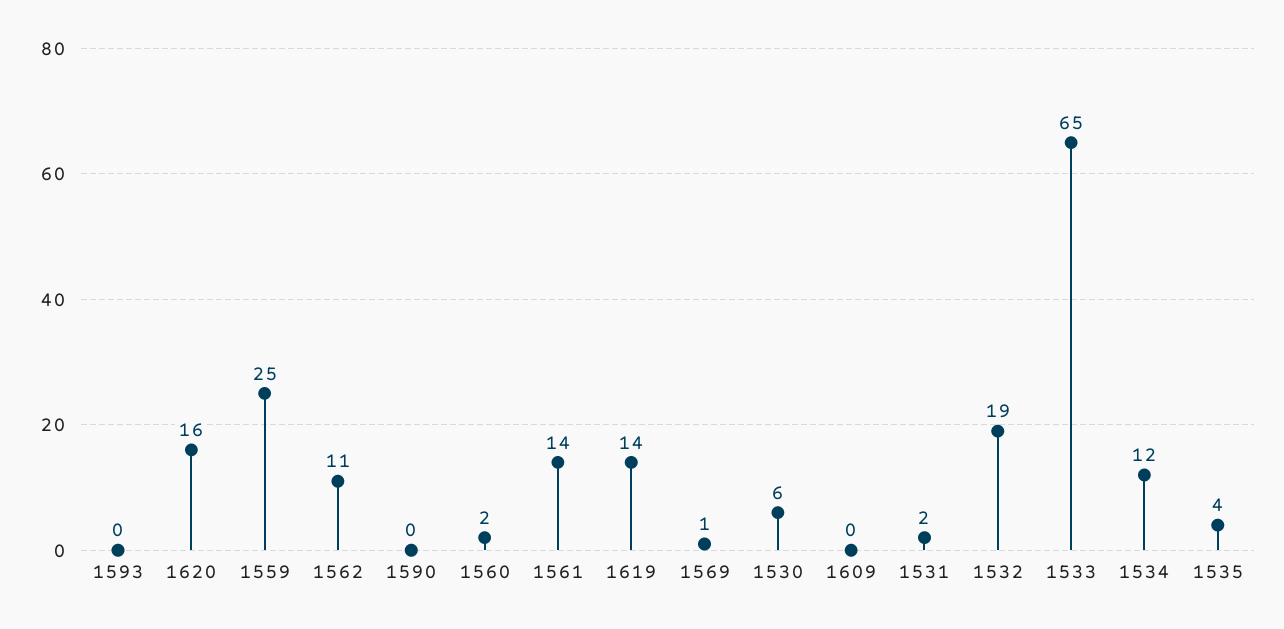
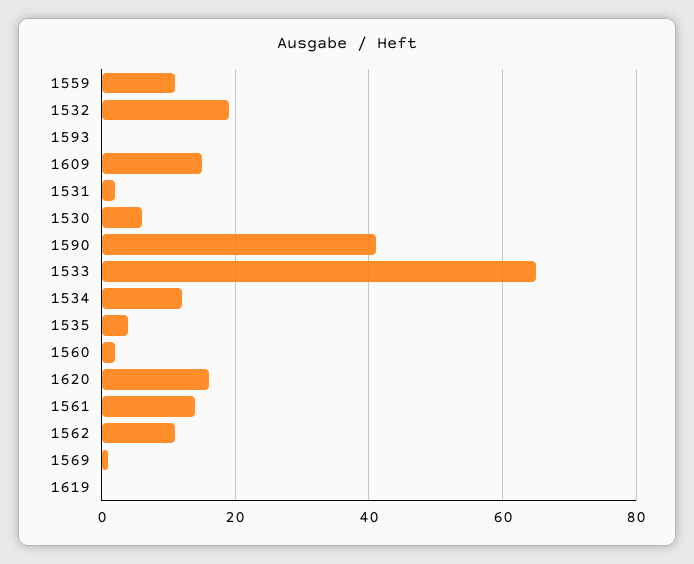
  {
    "1593": 0,
    "1620": 16,
-   "1559": 25,
+   "1559": 10,
    "1562": 11,
-   "1590": 0,
+   "1590": 40,
    "1560": 2,
    "1561": 14,
-   "1619": 14,
+   "1619": 0,
    "1569": 1,
    "1530": 6,
-   "1609": 0,
+   "1609": 15,
    "1531": 2,
    "1532": 19,
    "1533": 65,
    "1534": 12,
    "1535": 4
  }

